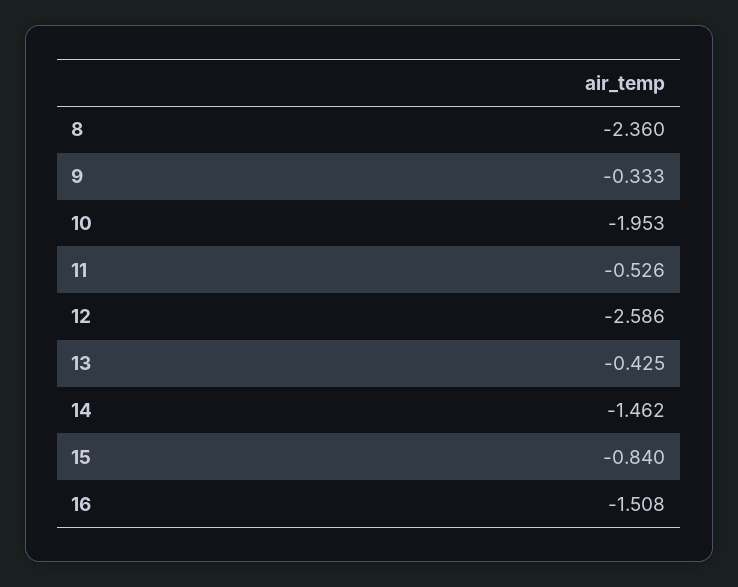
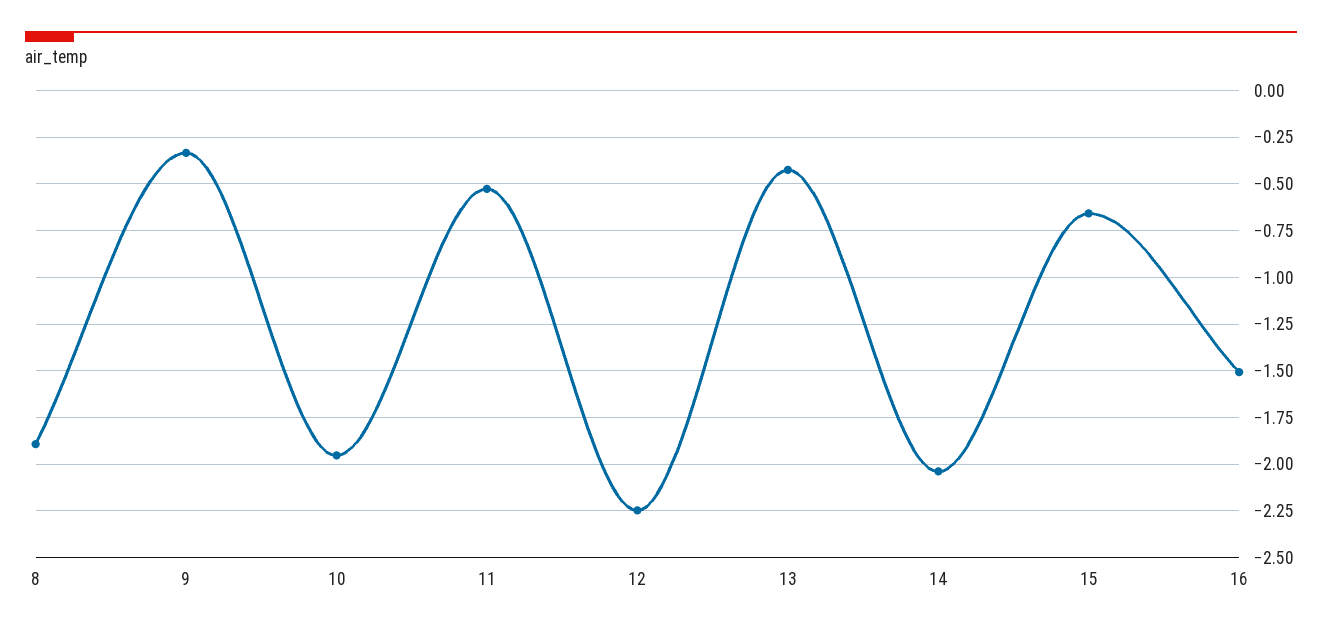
  {
-   "8": -2.36,
+   "8": -1.9,
    "9": -0.333,
    "10": -1.953,
    "11": -0.526,
-   "12": -2.586,
+   "12": -2.25,
    "13": -0.425,
-   "14": -1.462,
+   "14": -2.05,
-   "15": -0.84,
+   "15": -0.65,
    "16": -1.508
  }

